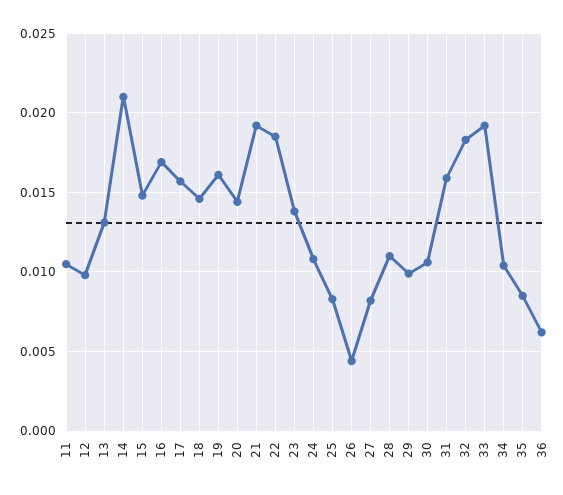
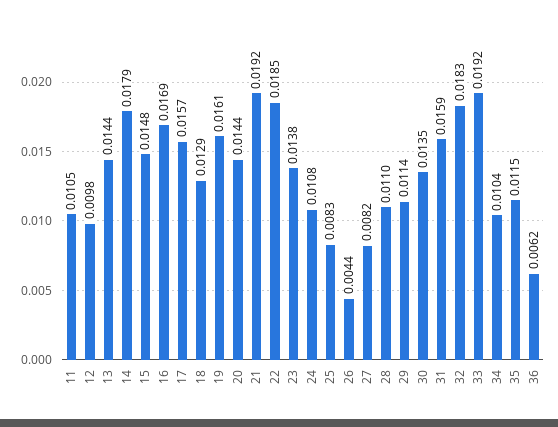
  {
    "11": 0.0105,
    "12": 0.0098,
-   "13": 0.013,
+   "13": 0.0144,
-   "14": 0.021,
+   "14": 0.0179,
    "15": 0.0148,
    "16": 0.0169,
    "17": 0.0157,
-   "18": 0.0145,
+   "18": 0.0129,
    "19": 0.0161,
    "20": 0.0144,
    "21": 0.0192,
    "22": 0.0185,
    "23": 0.0138,
    "24": 0.0108,
    "25": 0.0083,
    "26": 0.0044,
    "27": 0.0082,
    "28": 0.011,
-   "29": 0.01,
+   "29": 0.0114,
-   "30": 0.0105,
+   "30": 0.0135,
    "31": 0.0159,
    "32": 0.0183,
    "33": 0.0192,
    "34": 0.0104,
-   "35": 0.0085,
+   "35": 0.0115,
    "36": 0.0062
  }

